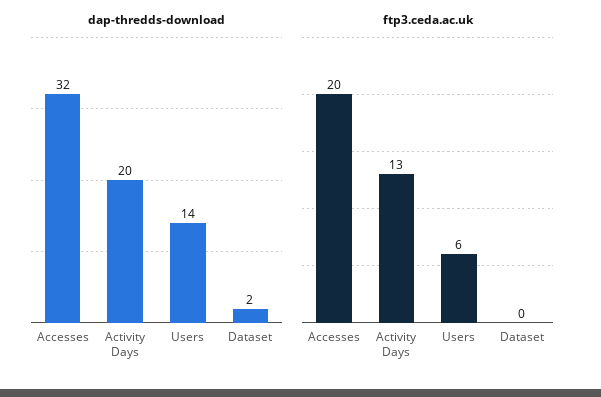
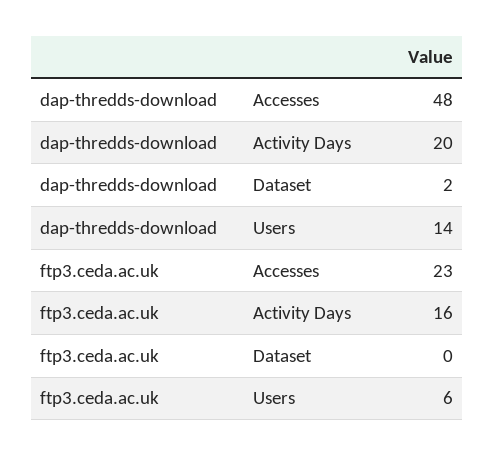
  {
    "dap-thredds-download": {
-     "Accesses": 32,
+     "Accesses": 48,
      "Activity Days": 20,
      "Users": 14,
      "Dataset": 2
    },
    "ftp3.ceda.ac.uk": {
-     "Accesses": 20,
+     "Accesses": 23,
-     "Activity Days": 13,
+     "Activity Days": 16,
      "Users": 6,
      "Dataset": 0
    }
  }

